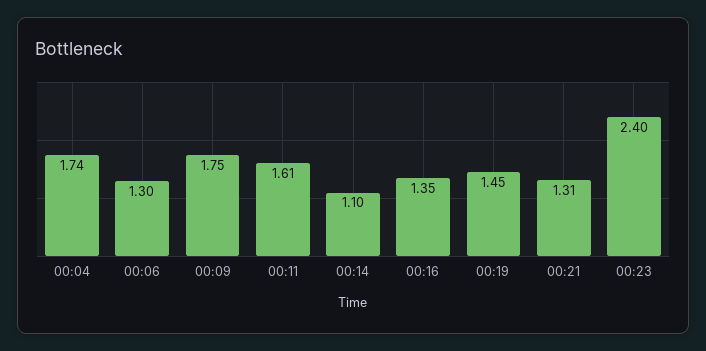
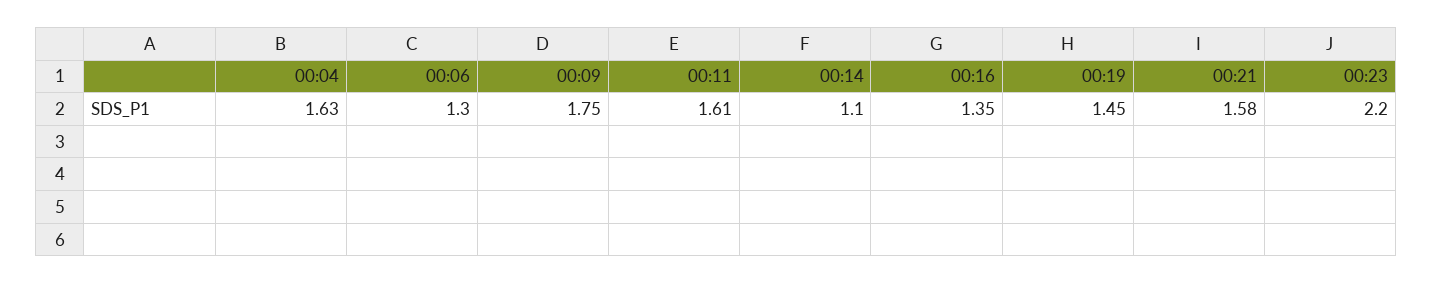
  {
-   "00:04": 1.74,
+   "00:04": 1.63,
    "00:06": 1.3,
    "00:09": 1.75,
    "00:11": 1.61,
    "00:14": 1.1,
    "00:16": 1.35,
    "00:19": 1.45,
-   "00:21": 1.31,
+   "00:21": 1.58,
-   "00:23": 2.4
+   "00:23": 2.2
  }

